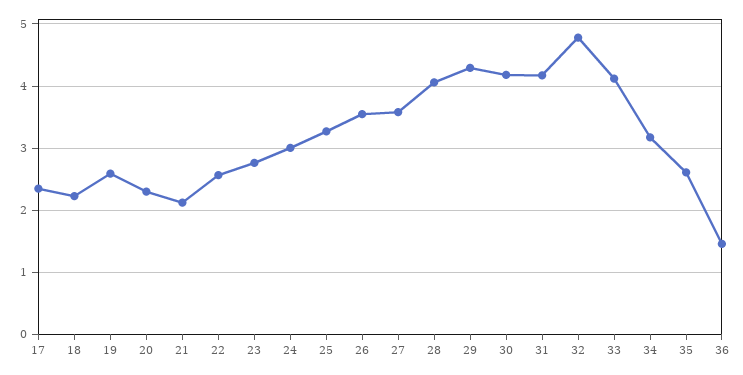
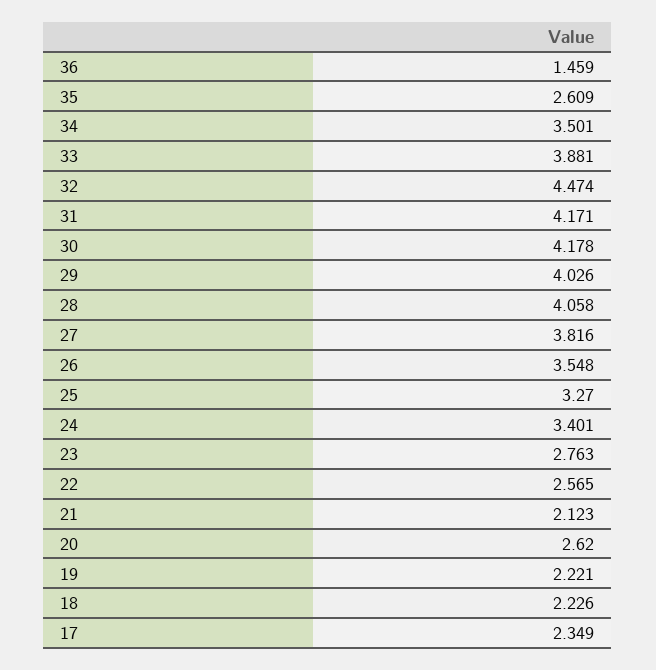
  {
    "17": 2.349,
    "18": 2.226,
-   "19": 2.6,
+   "19": 2.221,
-   "20": 2.3,
+   "20": 2.62,
    "21": 2.123,
    "22": 2.565,
    "23": 2.763,
-   "24": 3,
+   "24": 3.401,
    "25": 3.27,
    "26": 3.548,
-   "27": 3.6,
+   "27": 3.816,
    "28": 4.058,
-   "29": 4.3,
+   "29": 4.026,
    "30": 4.178,
    "31": 4.171,
-   "32": 4.8,
+   "32": 4.474,
-   "33": 4.1,
+   "33": 3.881,
-   "34": 3.2,
+   "34": 3.501,
    "35": 2.609,
    "36": 1.459
  }

